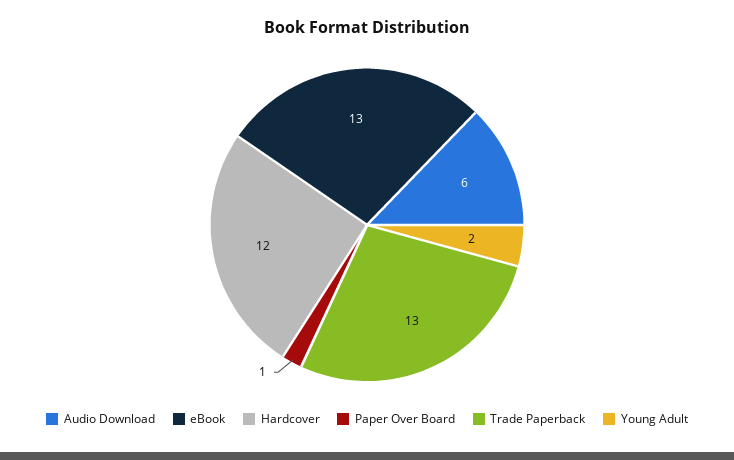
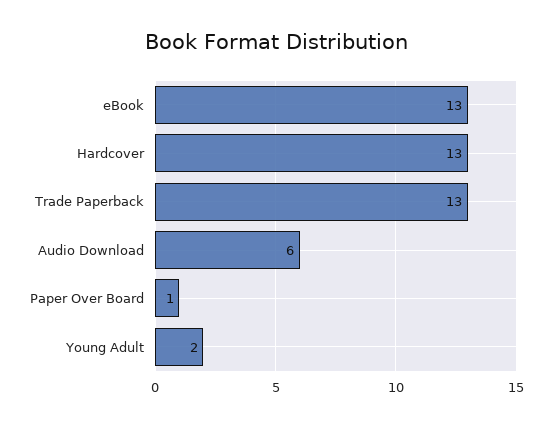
  {
    "Audio Download": 6,
    "eBook": 13,
-   "Hardcover": 12,
+   "Hardcover": 13,
    "Paper Over Board": 1,
    "Trade Paperback": 13,
    "Young Adult": 2
  }

